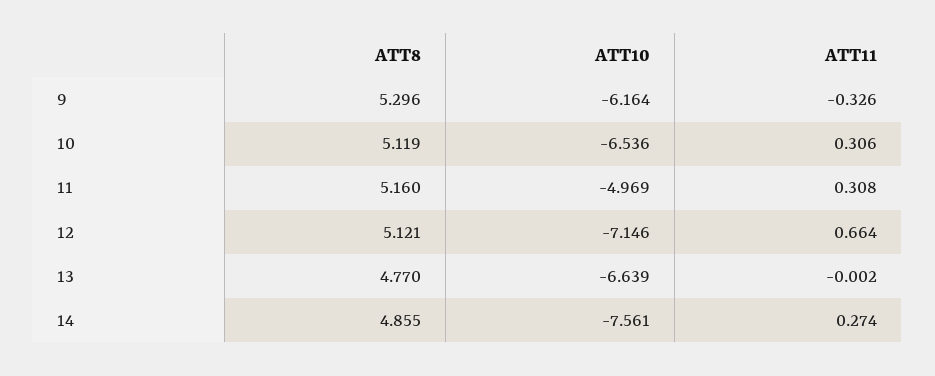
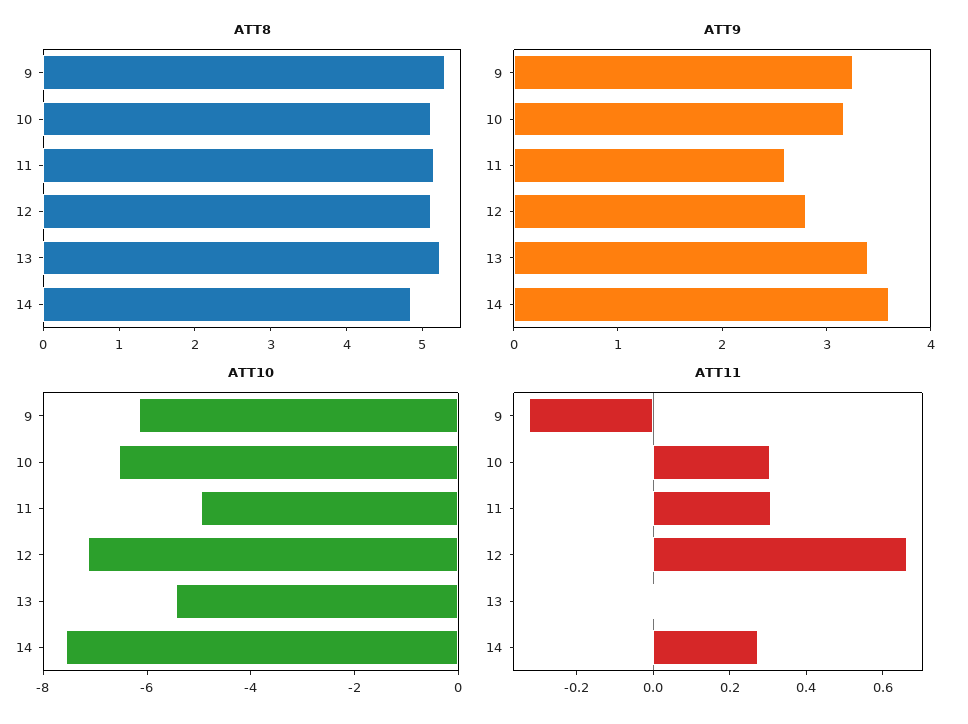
  {
    "ATT8": {
      "9": 5.296,
      "10": 5.119,
      "11": 5.16,
      "12": 5.121,
-     "13": 4.77,
+     "13": 5.2,
      "14": 4.855
    },
    "ATT10": {
      "9": -6.164,
      "10": -6.536,
      "11": -4.969,
      "12": -7.146,
-     "13": -6.639,
+     "13": -5.5,
      "14": -7.561
    },
    "ATT11": {
      "9": -0.326,
      "10": 0.306,
      "11": 0.308,
      "12": 0.664,
      "13": -0.002,
      "14": 0.274
-   }
+   },
+   "ATT9": {
+     "9": 3.2,
+     "10": 3.2,
+     "11": 2.6,
+     "12": 2.8,
+     "13": 3.4,
+     "14": 3.6
+   }
  }

